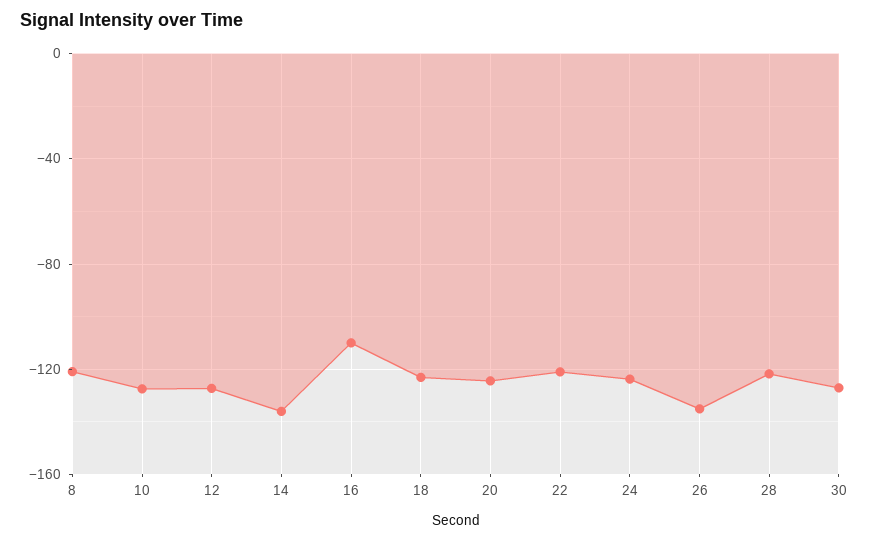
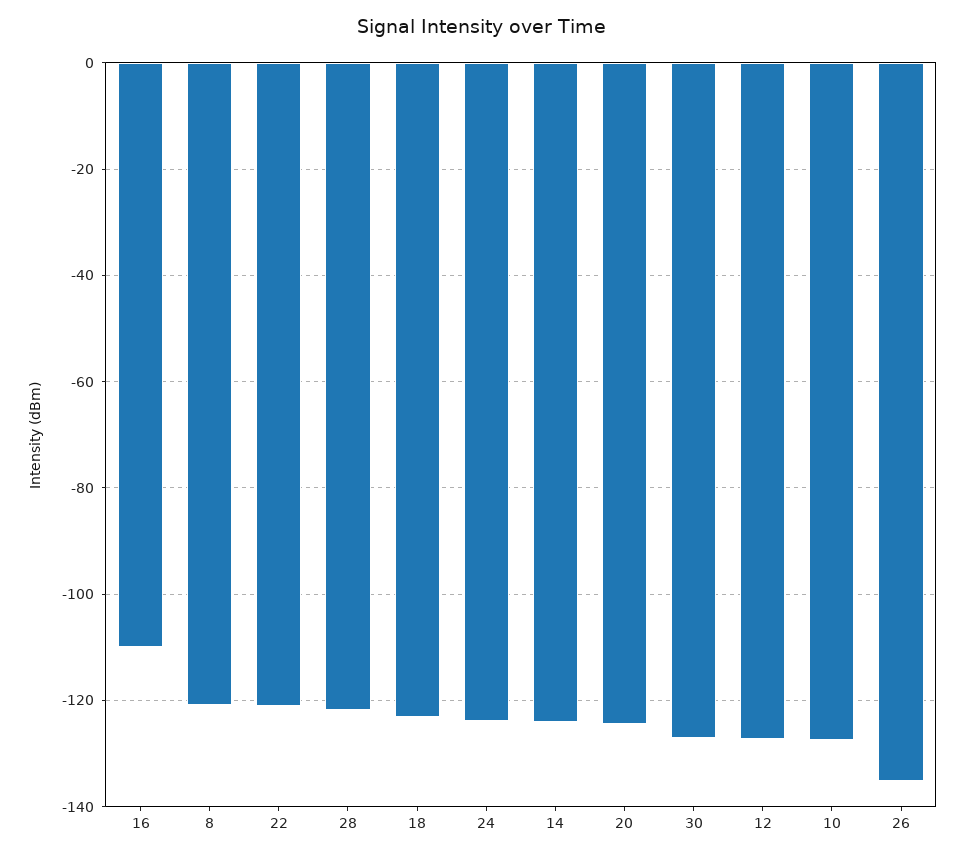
  {
    "8": -120,
    "10": -128,
    "12": -128,
-   "14": -135,
+   "14": -124,
    "16": -110,
    "18": -124,
    "20": -124,
    "22": -122,
    "24": -124,
    "26": -136,
    "28": -122,
    "30": -128
  }

